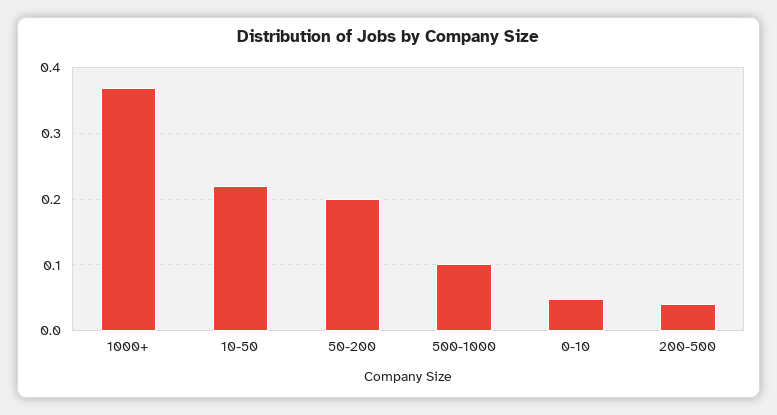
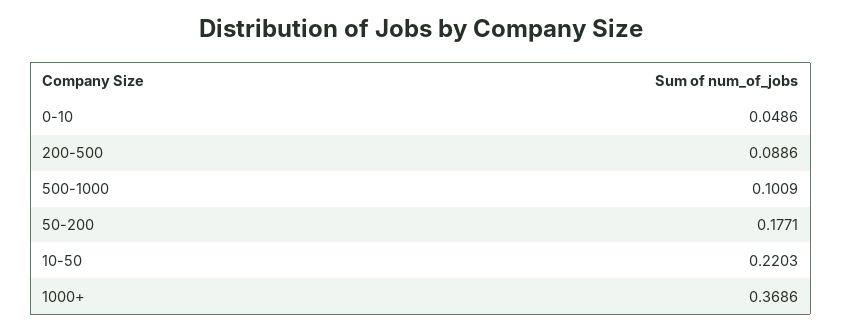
  {
    "1000+": 0.3686,
    "10-50": 0.2203,
-   "50-200": 0.2,
+   "50-200": 0.1771,
    "500-1000": 0.1009,
    "0-10": 0.0486,
-   "200-500": 0.04
+   "200-500": 0.0886
  }

